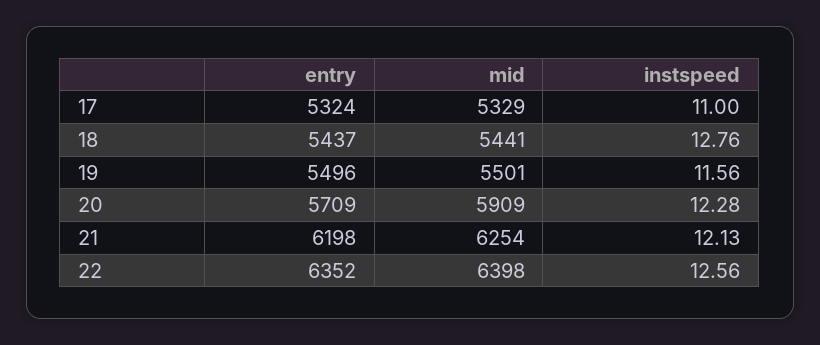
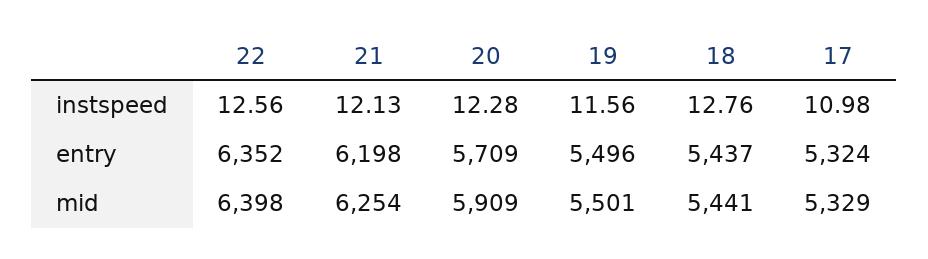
  {
    "entry": {
      "17": 5324,
      "18": 5437,
      "19": 5496,
      "20": 5709,
      "21": 6198,
      "22": 6352
    },
    "mid": {
      "17": 5329,
      "18": 5441,
      "19": 5501,
      "20": 5909,
      "21": 6254,
      "22": 6398
    },
    "instspeed": {
-     "17": 11,
+     "17": 10.98,
      "18": 12.76,
      "19": 11.56,
      "20": 12.28,
      "21": 12.13,
      "22": 12.56
    }
  }

